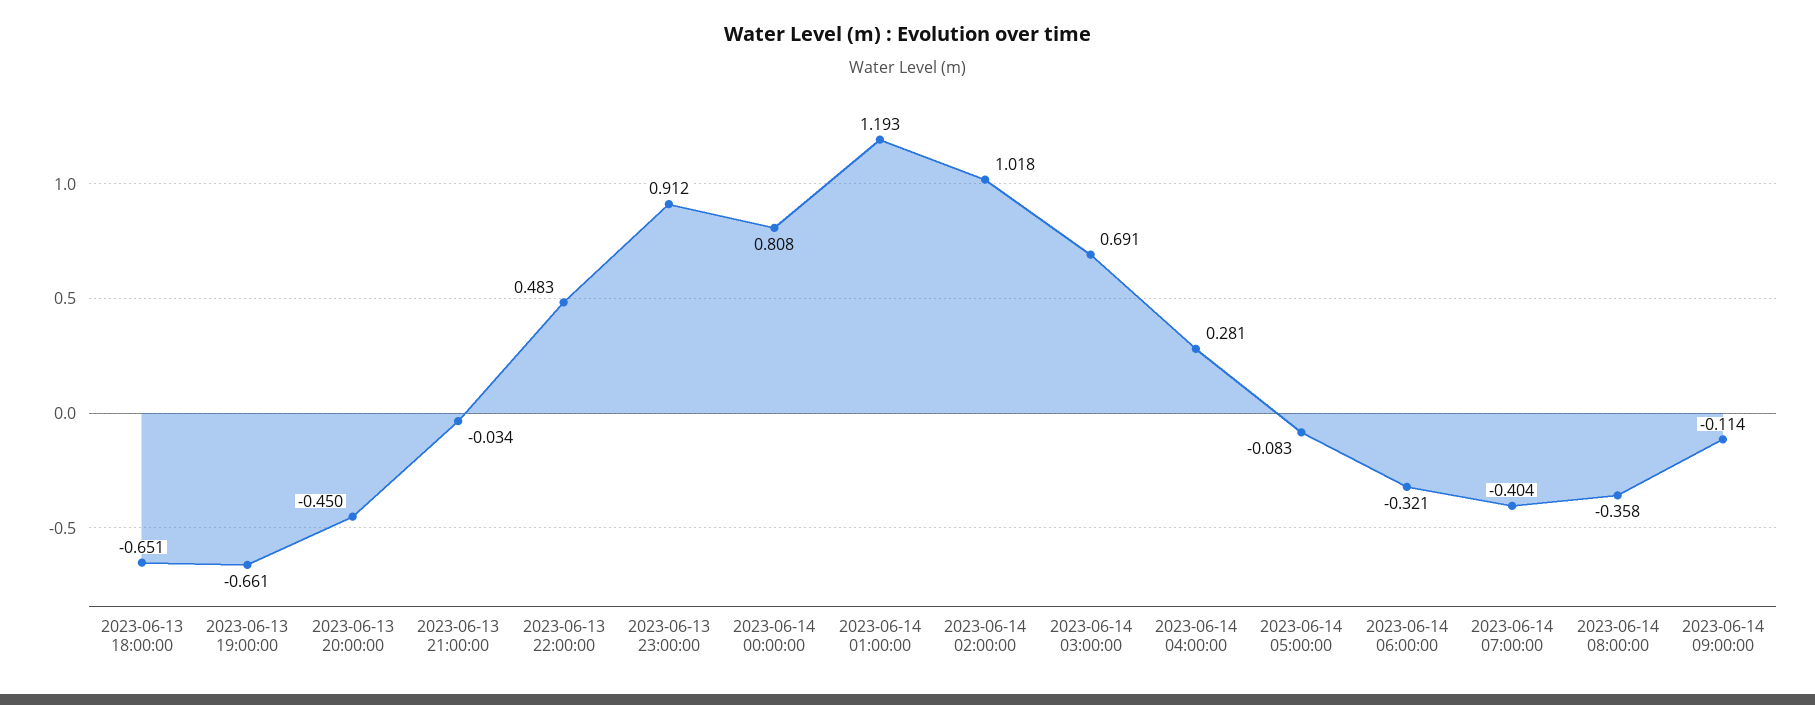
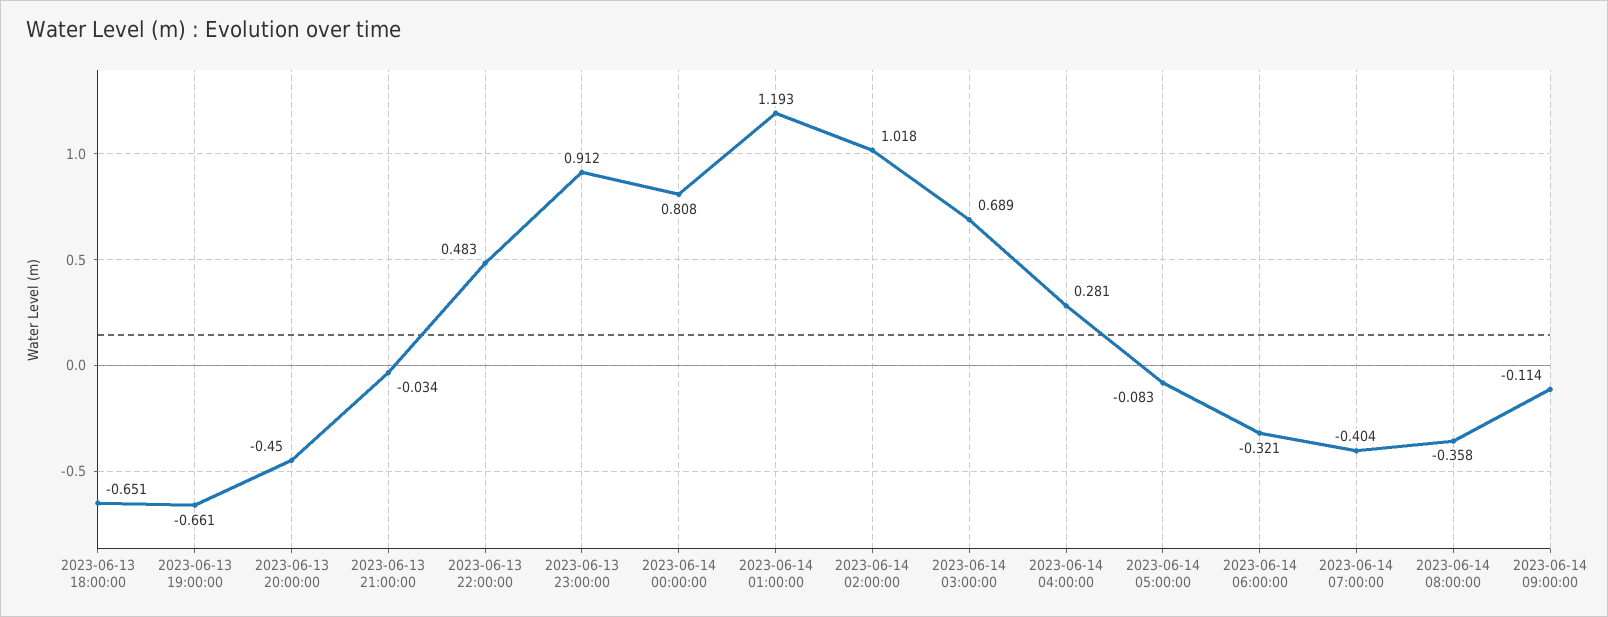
  {
    "2023-06-13 18:00:00": -0.651,
    "2023-06-13 19:00:00": -0.661,
    "2023-06-13 20:00:00": -0.45,
    "2023-06-13 21:00:00": -0.034,
    "2023-06-13 22:00:00": 0.483,
    "2023-06-13 23:00:00": 0.912,
    "2023-06-14 00:00:00": 0.808,
    "2023-06-14 01:00:00": 1.193,
    "2023-06-14 02:00:00": 1.018,
-   "2023-06-14 03:00:00": 0.691,
+   "2023-06-14 03:00:00": 0.689,
    "2023-06-14 04:00:00": 0.281,
    "2023-06-14 05:00:00": -0.083,
    "2023-06-14 06:00:00": -0.321,
    "2023-06-14 07:00:00": -0.404,
    "2023-06-14 08:00:00": -0.358,
    "2023-06-14 09:00:00": -0.114
  }

